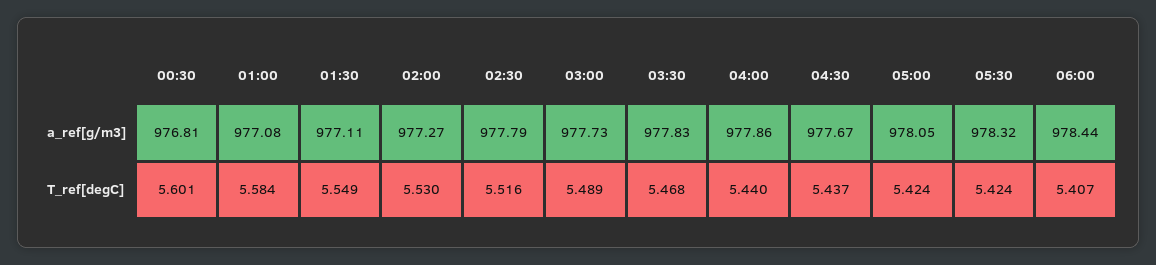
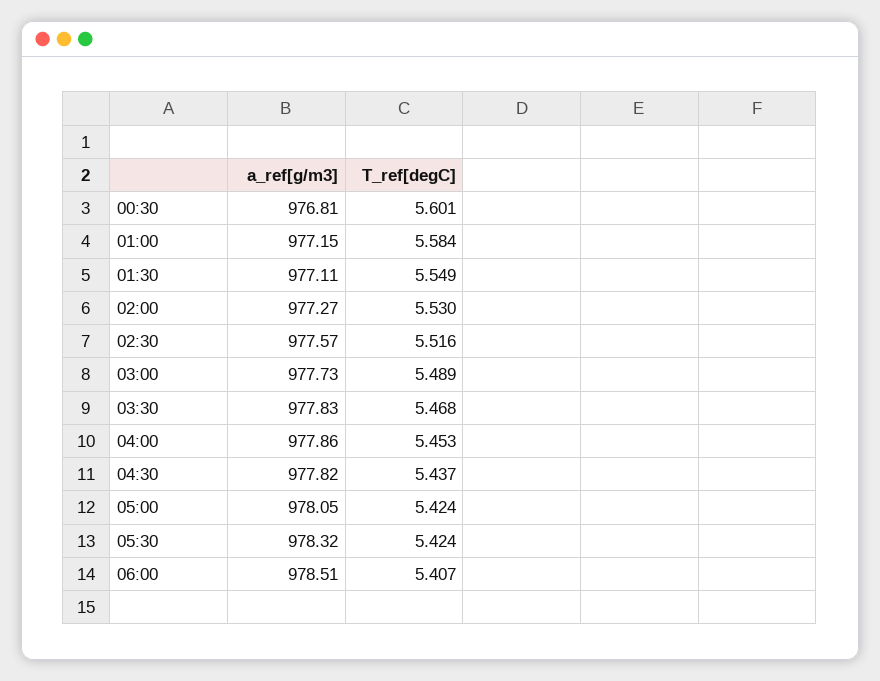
  {
    "00:30": {
      "a_ref[g/m3]": 976.81,
      "T_ref[degC]": 5.601
    },
    "01:00": {
-     "a_ref[g/m3]": 977.08,
+     "a_ref[g/m3]": 977.15,
      "T_ref[degC]": 5.584
    },
    "01:30": {
      "a_ref[g/m3]": 977.11,
      "T_ref[degC]": 5.549
    },
    "02:00": {
      "a_ref[g/m3]": 977.27,
      "T_ref[degC]": 5.53
    },
    "02:30": {
-     "a_ref[g/m3]": 977.79,
+     "a_ref[g/m3]": 977.57,
      "T_ref[degC]": 5.516
    },
    "03:00": {
      "a_ref[g/m3]": 977.73,
      "T_ref[degC]": 5.489
    },
    "03:30": {
      "a_ref[g/m3]": 977.83,
      "T_ref[degC]": 5.468
    },
    "04:00": {
      "a_ref[g/m3]": 977.86,
-     "T_ref[degC]": 5.44
+     "T_ref[degC]": 5.453
    },
    "04:30": {
-     "a_ref[g/m3]": 977.67,
+     "a_ref[g/m3]": 977.82,
      "T_ref[degC]": 5.437
    },
    "05:00": {
      "a_ref[g/m3]": 978.05,
      "T_ref[degC]": 5.424
    },
    "05:30": {
      "a_ref[g/m3]": 978.32,
      "T_ref[degC]": 5.424
    },
    "06:00": {
-     "a_ref[g/m3]": 978.44,
+     "a_ref[g/m3]": 978.51,
      "T_ref[degC]": 5.407
    }
  }

